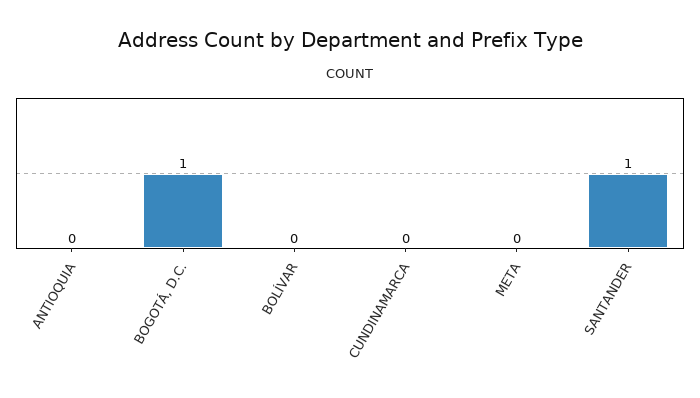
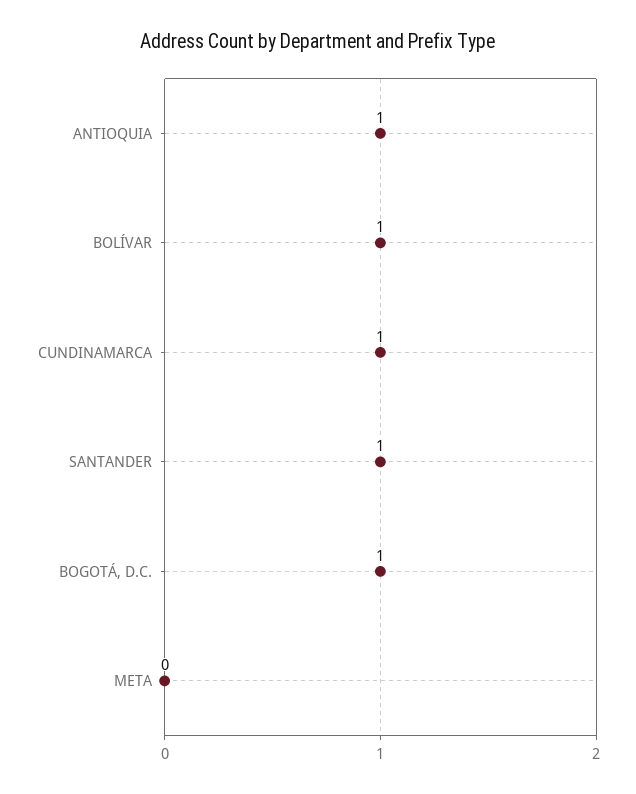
  {
-   "ANTIOQUIA": 0,
+   "ANTIOQUIA": 1,
    "BOGOTÁ, D.C.": 1,
-   "BOLÍVAR": 0,
+   "BOLÍVAR": 1,
-   "CUNDINAMARCA": 0,
+   "CUNDINAMARCA": 1,
    "META": 0,
    "SANTANDER": 1
  }

